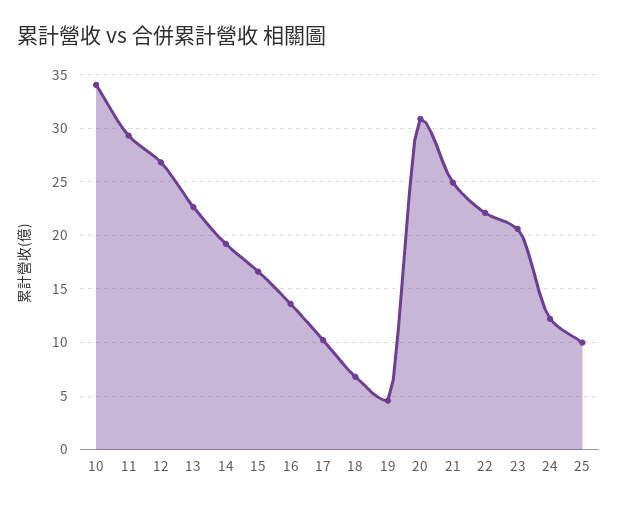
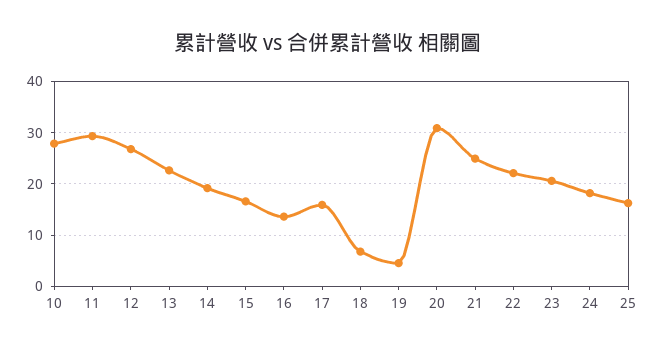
  {
-   "10": 34,
+   "10": 28,
    "11": 29,
    "12": 27,
    "13": 23,
    "14": 19,
    "15": 17,
    "16": 14,
-   "17": 10,
+   "17": 16,
    "18": 7,
    "19": 5,
    "20": 31,
    "21": 25,
    "22": 22,
    "23": 21,
-   "24": 12,
+   "24": 18,
-   "25": 10
+   "25": 16
  }

